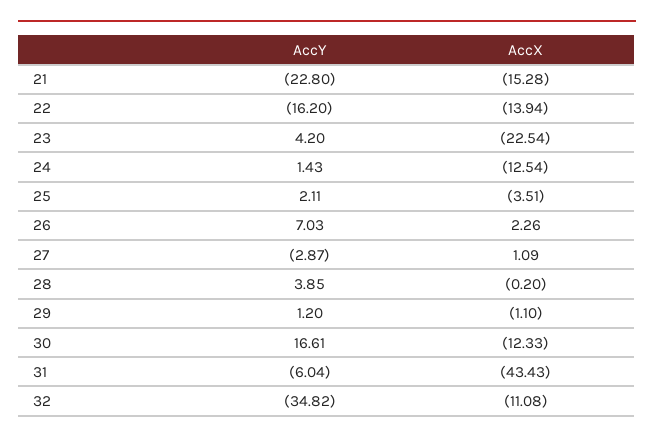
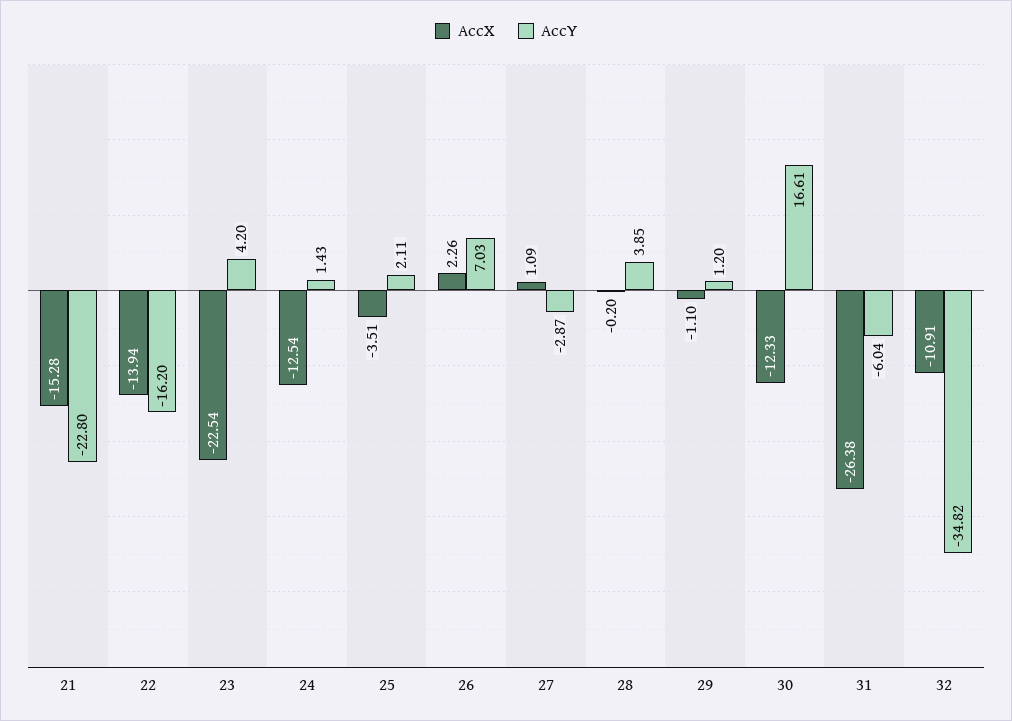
  {
    "AccY": {
      "21": -22.8,
      "22": -16.2,
      "23": 4.2,
      "24": 1.43,
      "25": 2.11,
      "26": 7.03,
      "27": -2.87,
      "28": 3.85,
      "29": 1.2,
      "30": 16.61,
      "31": -6.04,
      "32": -34.82
    },
    "AccX": {
      "21": -15.28,
      "22": -13.94,
      "23": -22.54,
      "24": -12.54,
      "25": -3.51,
      "26": 2.26,
      "27": 1.09,
      "28": -0.2,
      "29": -1.1,
      "30": -12.33,
-     "31": -43.43,
+     "31": -26.38,
-     "32": -11.08
+     "32": -10.91
    }
  }

